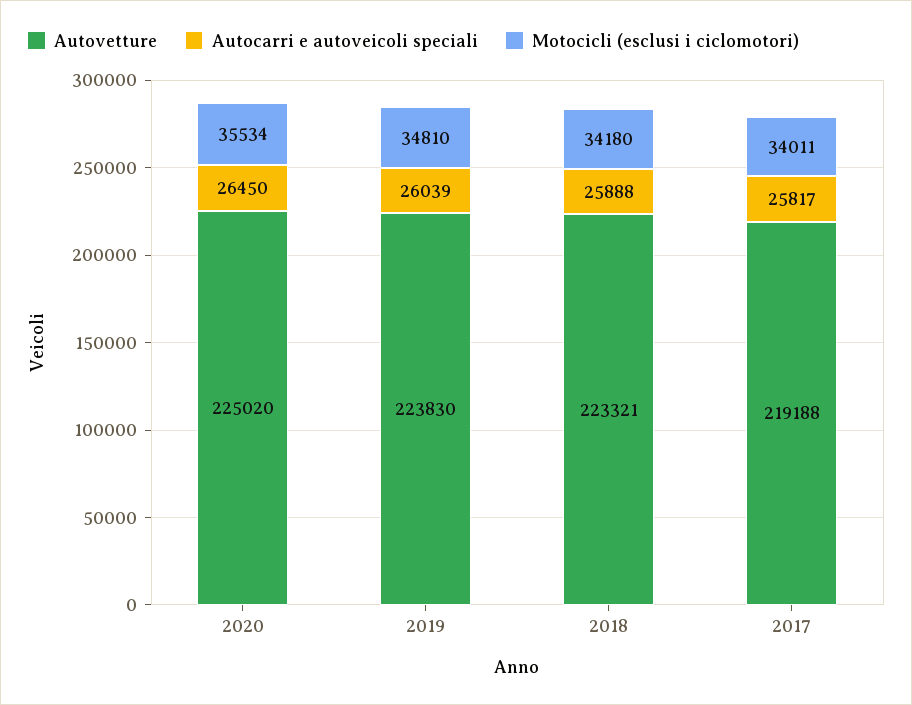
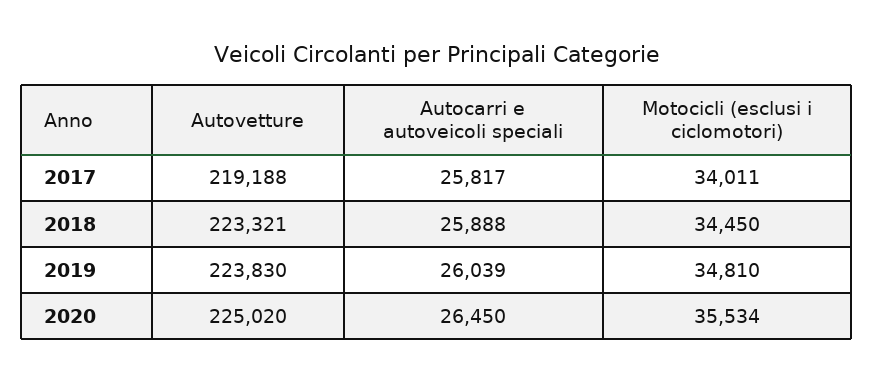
  {
    "Autovetture": {
      "2020": 225020,
      "2019": 223830,
      "2018": 223321,
      "2017": 219188
    },
    "Autocarri e autoveicoli speciali": {
      "2020": 26450,
      "2019": 26039,
      "2018": 25888,
      "2017": 25817
    },
    "Motocicli (esclusi i ciclomotori)": {
      "2020": 35534,
      "2019": 34810,
-     "2018": 34180,
+     "2018": 34450,
      "2017": 34011
    }
  }

